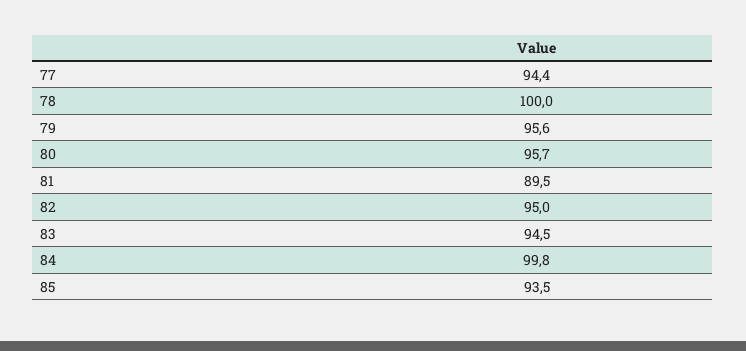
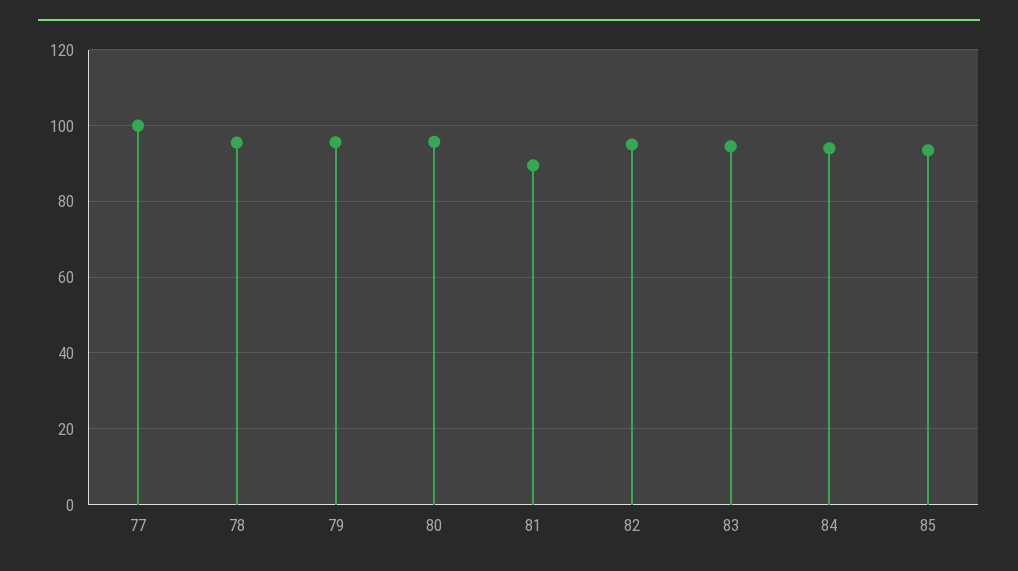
  {
-   "77": 94.4,
+   "77": 100,
-   "78": 100,
+   "78": 96,
    "79": 95.6,
    "80": 95.7,
    "81": 89.5,
    "82": 95,
    "83": 94.5,
-   "84": 99.8,
+   "84": 94,
    "85": 93.5
  }

